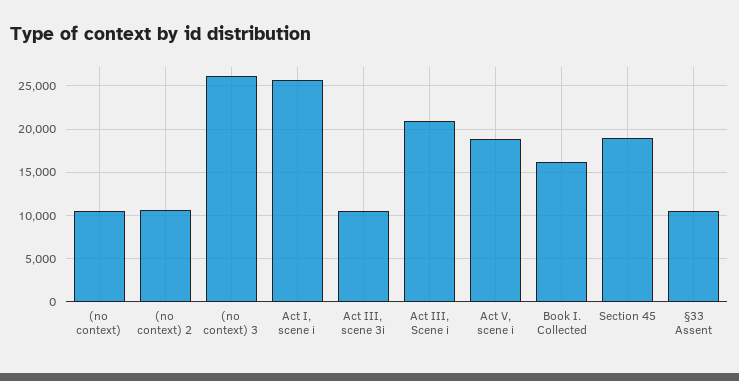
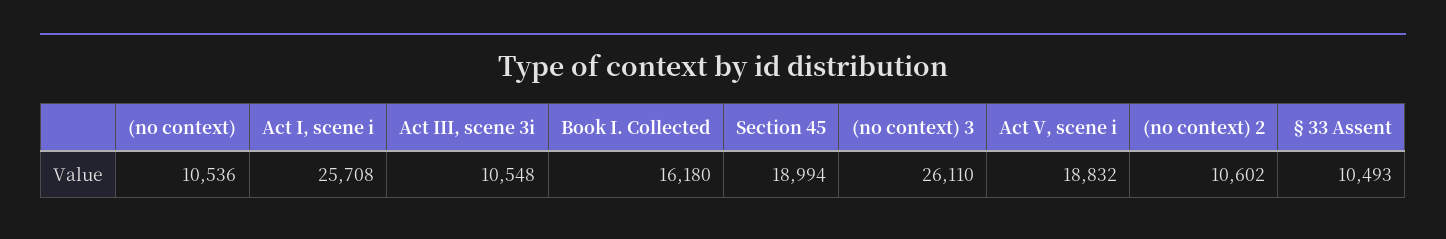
  {
    "(no context)": 10536,
    "(no context) 2": 10602,
    "(no context) 3": 26110,
    "Act I, scene i": 25708,
    "Act III, scene 3i": 10548,
-   "Act III, Scene i": 21000,
    "Act V, scene i": 18832,
    "Book I. Collected": 16180,
    "Section 45": 18994,
    "§33 Assent": 10493
  }

